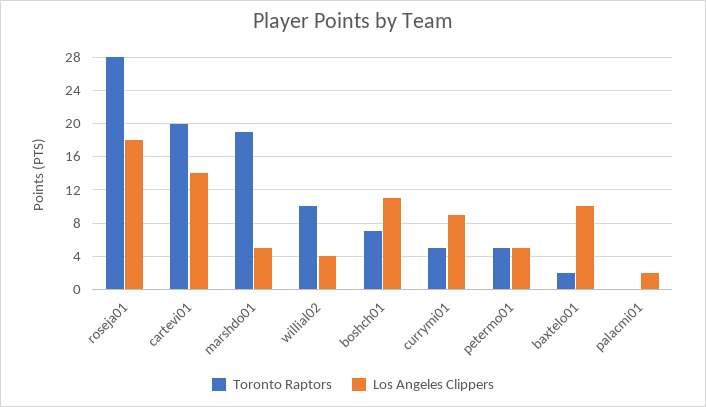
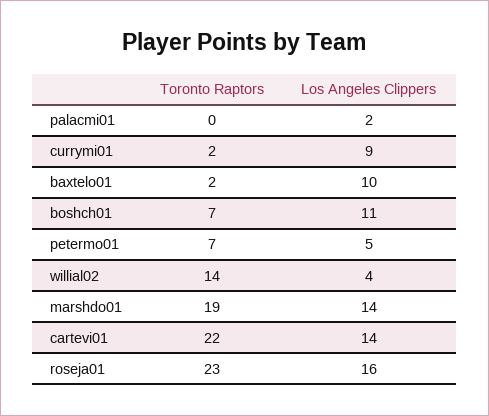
  {
    "Toronto Raptors": {
-     "roseja01": 28,
+     "roseja01": 23,
-     "cartevi01": 20,
+     "cartevi01": 22,
      "marshdo01": 19,
-     "willial02": 10,
+     "willial02": 14,
      "boshch01": 7,
-     "currymi01": 5,
+     "currymi01": 2,
-     "petermo01": 5,
+     "petermo01": 7,
      "baxtelo01": 2,
      "palacmi01": 0
    },
    "Los Angeles Clippers": {
-     "roseja01": 18,
+     "roseja01": 16,
      "cartevi01": 14,
-     "marshdo01": 5,
+     "marshdo01": 14,
      "willial02": 4,
      "boshch01": 11,
      "currymi01": 9,
      "petermo01": 5,
      "baxtelo01": 10,
      "palacmi01": 2
    }
  }

